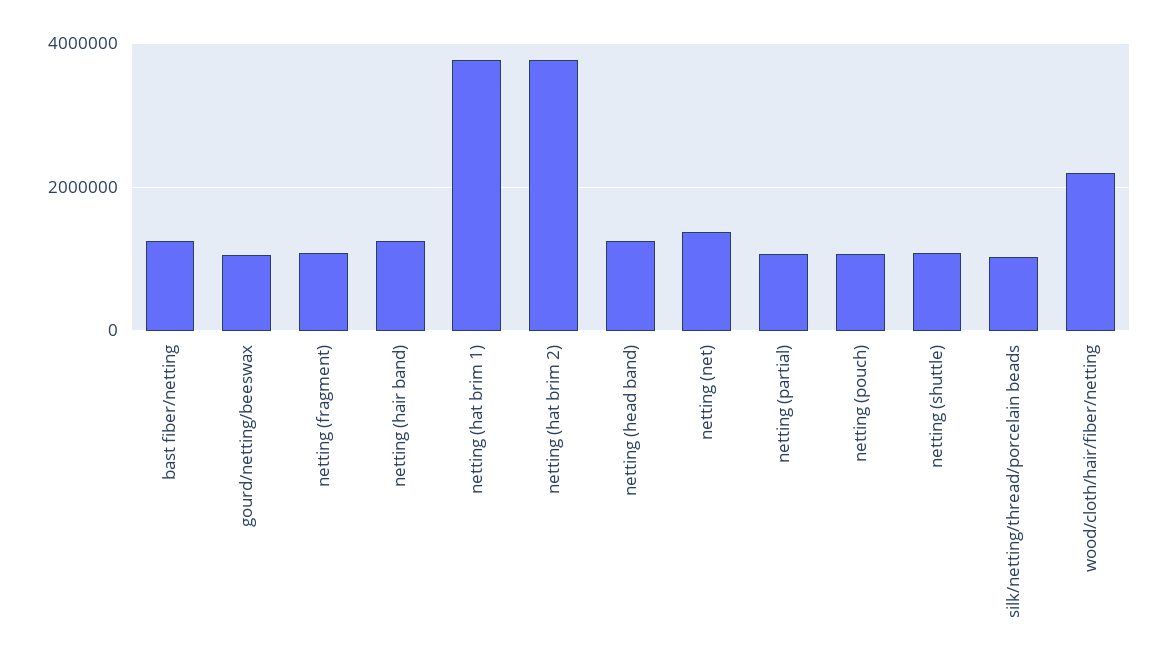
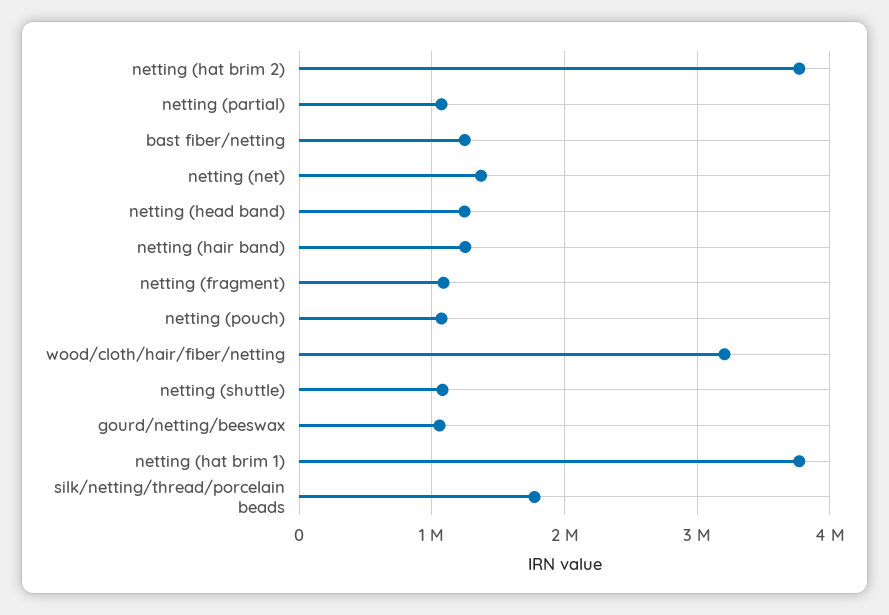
  {
    "bast fiber/netting": 1200000,
    "gourd/netting/beeswax": 1100000,
    "netting (fragment)": 1100000,
    "netting (hair band)": 1300000,
    "netting (hat brim 1)": 3800000,
    "netting (hat brim 2)": 3800000,
    "netting (head band)": 1200000,
    "netting (net)": 1400000,
    "netting (partial)": 1100000,
    "netting (pouch)": 1100000,
    "netting (shuttle)": 1100000,
-   "silk/netting/thread/porcelain beads": 1000000,
+   "silk/netting/thread/porcelain beads": 1800000,
-   "wood/cloth/hair/fiber/netting": 2200000
+   "wood/cloth/hair/fiber/netting": 3200000
  }

